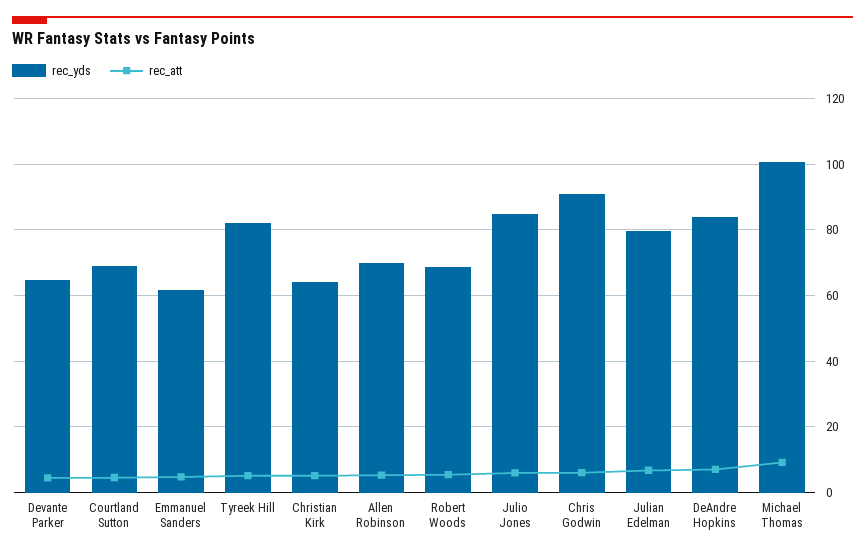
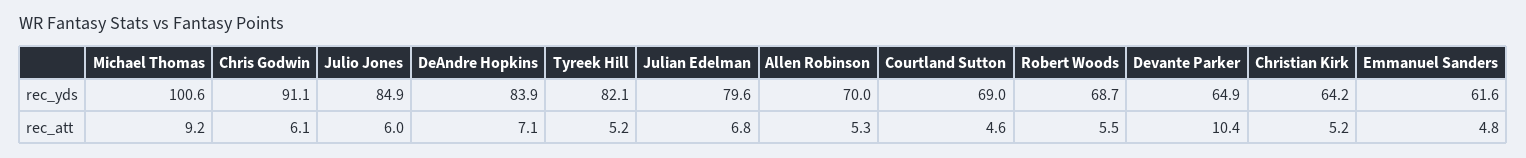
  {
    "rec_yds": {
      "Devante Parker": 64.9,
      "Courtland Sutton": 69,
      "Emmanuel Sanders": 61.6,
      "Tyreek Hill": 82.1,
      "Christian Kirk": 64.2,
      "Allen Robinson": 70,
      "Robert Woods": 68.7,
      "Julio Jones": 84.9,
      "Chris Godwin": 91.1,
      "Julian Edelman": 79.6,
      "DeAndre Hopkins": 83.9,
      "Michael Thomas": 100.6
    },
    "rec_att": {
-     "Devante Parker": 4,
+     "Devante Parker": 10.4,
      "Courtland Sutton": 4.6,
      "Emmanuel Sanders": 4.8,
      "Tyreek Hill": 5.2,
      "Christian Kirk": 5.2,
      "Allen Robinson": 5.3,
      "Robert Woods": 5.5,
      "Julio Jones": 6,
      "Chris Godwin": 6.1,
      "Julian Edelman": 6.8,
      "DeAndre Hopkins": 7.1,
      "Michael Thomas": 9.2
    }
  }

